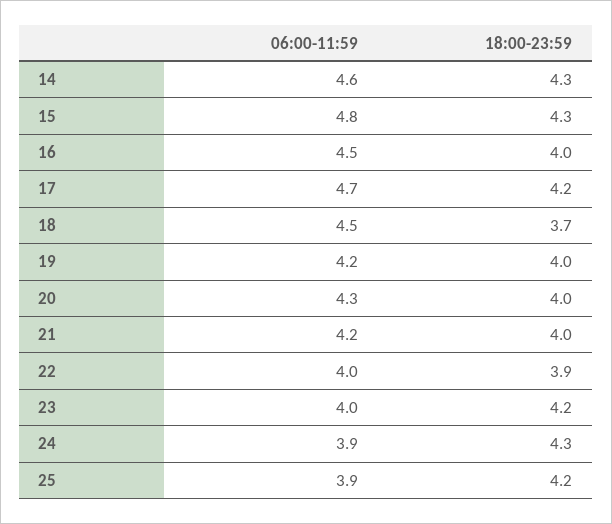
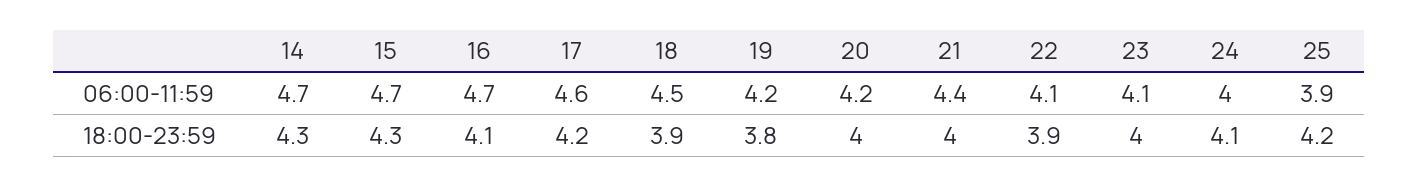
  {
    "06:00-11:59": {
-     "14": 4.6,
+     "14": 4.7,
-     "15": 4.8,
+     "15": 4.7,
-     "16": 4.5,
+     "16": 4.7,
-     "17": 4.7,
+     "17": 4.6,
      "18": 4.5,
      "19": 4.2,
-     "20": 4.3,
+     "20": 4.2,
-     "21": 4.2,
+     "21": 4.4,
-     "22": 4,
+     "22": 4.1,
-     "23": 4,
+     "23": 4.1,
-     "24": 3.9,
+     "24": 4,
      "25": 3.9
    },
    "18:00-23:59": {
      "14": 4.3,
      "15": 4.3,
-     "16": 4,
+     "16": 4.1,
      "17": 4.2,
-     "18": 3.7,
+     "18": 3.9,
-     "19": 4,
+     "19": 3.8,
      "20": 4,
      "21": 4,
      "22": 3.9,
-     "23": 4.2,
+     "23": 4,
-     "24": 4.3,
+     "24": 4.1,
      "25": 4.2
    }
  }

